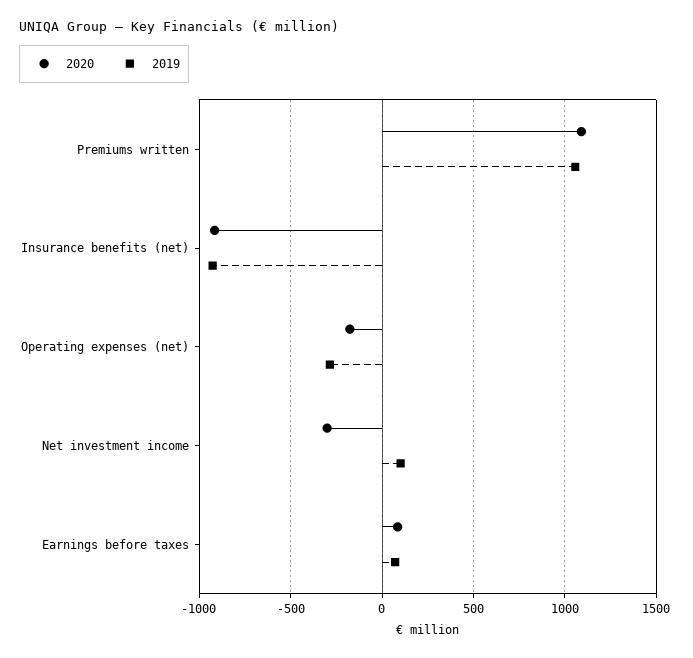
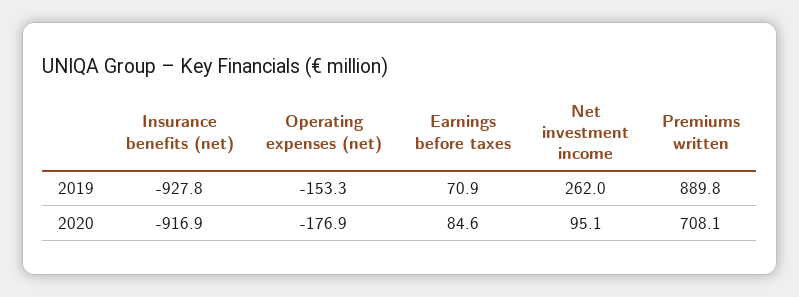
  {
    "2020": {
-     "Premiums written": 1100,
+     "Premiums written": 708.1,
      "Insurance benefits (net)": -916.9,
      "Operating expenses (net)": -176.9,
-     "Net investment income": -300,
+     "Net investment income": 95.1,
      "Earnings before taxes": 84.6
    },
    "2019": {
-     "Premiums written": 1050,
+     "Premiums written": 889.8,
      "Insurance benefits (net)": -927.8,
-     "Operating expenses (net)": -300,
+     "Operating expenses (net)": -153.3,
-     "Net investment income": 100,
+     "Net investment income": 262,
      "Earnings before taxes": 70.9
    }
  }

